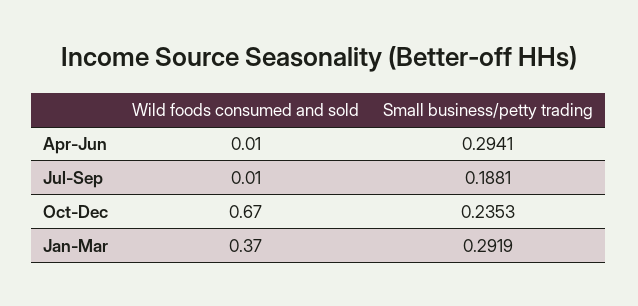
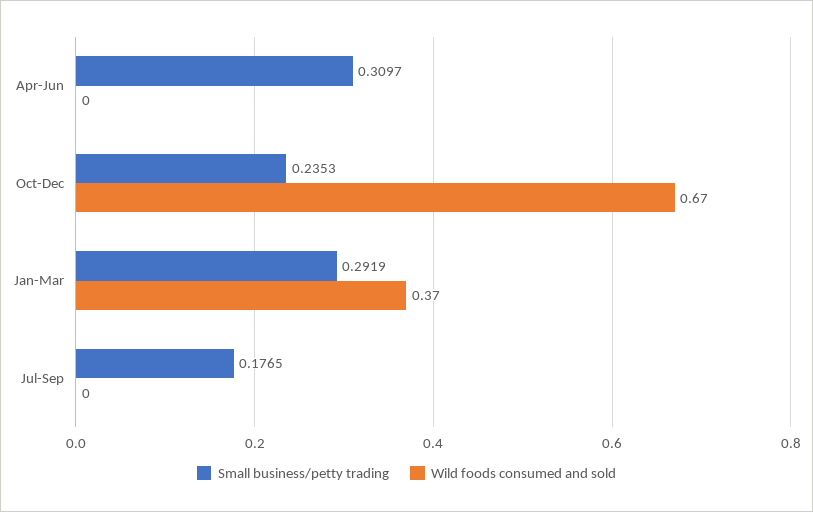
  {
    "Wild foods consumed and sold": {
-     "Apr-Jun": 0.01,
+     "Apr-Jun": 0,
-     "Jul-Sep": 0.01,
+     "Jul-Sep": 0,
      "Oct-Dec": 0.67,
      "Jan-Mar": 0.37
    },
    "Small business/petty trading": {
-     "Apr-Jun": 0.2941,
+     "Apr-Jun": 0.3097,
-     "Jul-Sep": 0.1881,
+     "Jul-Sep": 0.1765,
      "Oct-Dec": 0.2353,
      "Jan-Mar": 0.2919
    }
  }

